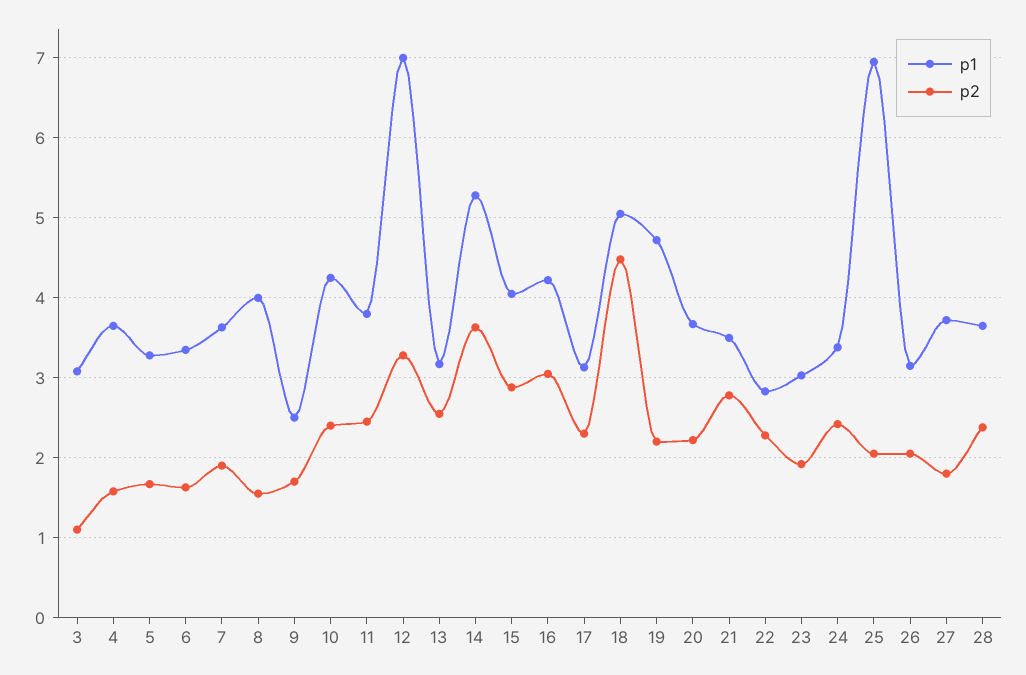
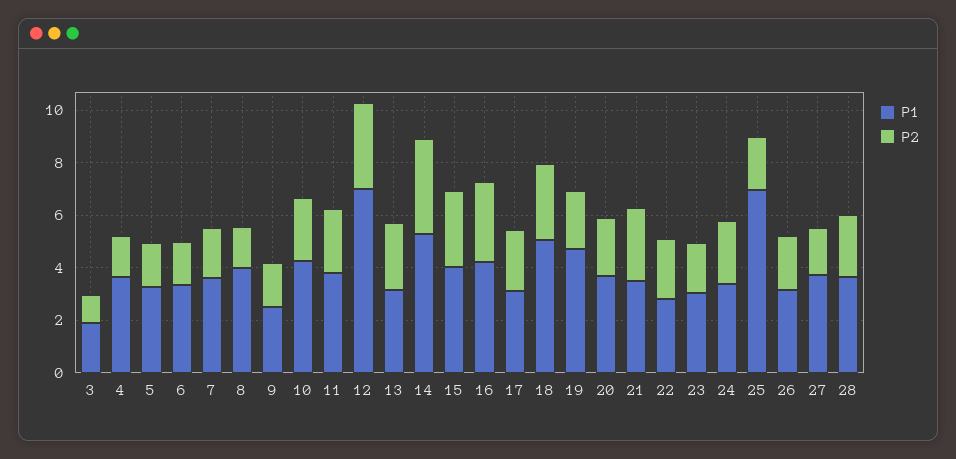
  {
    "p1": {
-     "3": 3.1,
+     "3": 2,
      "4": 3.7,
      "5": 3.3,
      "6": 3.4,
      "7": 3.6,
      "8": 4,
      "9": 2.5,
      "10": 4.3,
      "11": 3.8,
      "12": 7,
      "13": 3.2,
      "14": 5.3,
      "15": 4.1,
      "16": 4.2,
      "17": 3.1,
      "18": 5.1,
      "19": 4.7,
      "20": 3.7,
      "21": 3.5,
      "22": 2.8,
      "23": 3,
      "24": 3.4,
      "25": 7,
      "26": 3.2,
      "27": 3.7,
      "28": 3.7
    },
    "p2": {
      "3": 1.1,
      "4": 1.6,
      "5": 1.7,
      "6": 1.6,
      "7": 1.9,
      "8": 1.6,
      "9": 1.7,
      "10": 2.4,
      "11": 2.5,
      "12": 3.3,
      "13": 2.6,
      "14": 3.6,
      "15": 2.9,
      "16": 3.1,
      "17": 2.3,
-     "18": 4.5,
+     "18": 3,
      "19": 2.2,
      "20": 2.2,
      "21": 2.8,
      "22": 2.3,
      "23": 1.9,
      "24": 2.4,
      "25": 2.1,
      "26": 2.1,
      "27": 1.8,
      "28": 2.4
    }
  }

